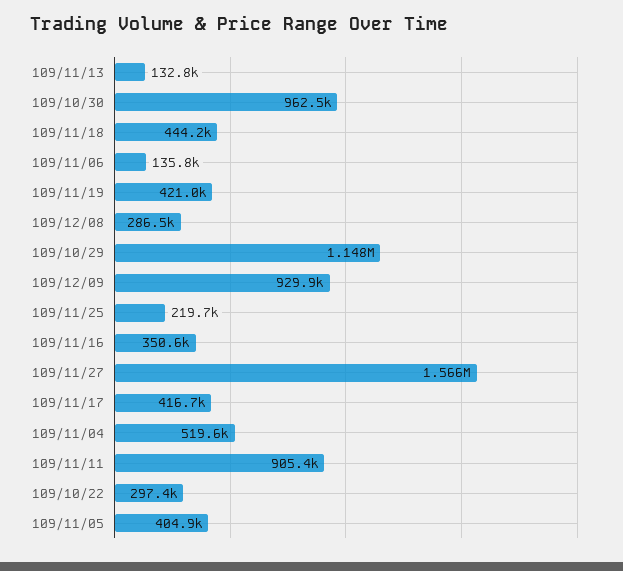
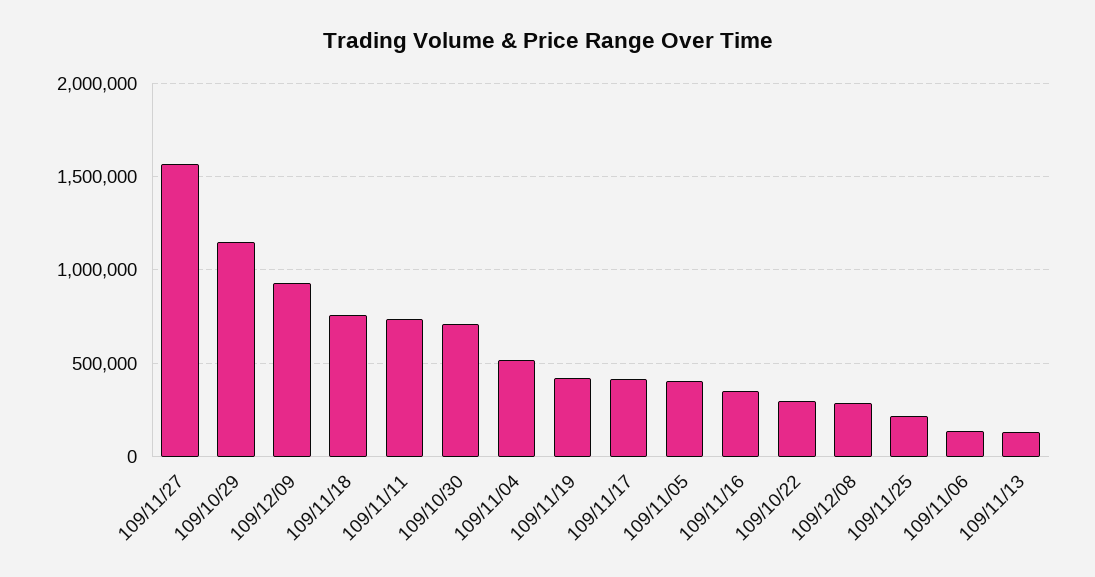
  {
    "109/11/13": 132800,
-   "109/10/30": 962500,
+   "109/10/30": 700000,
-   "109/11/18": 444200,
+   "109/11/18": 750000,
    "109/11/06": 135800,
    "109/11/19": 421000,
    "109/12/08": 286500,
    "109/10/29": 1148000,
    "109/12/09": 929900,
    "109/11/25": 219700,
    "109/11/16": 350600,
    "109/11/27": 1566000,
    "109/11/17": 416700,
    "109/11/04": 519600,
-   "109/11/11": 905400,
+   "109/11/11": 750000,
    "109/10/22": 297400,
    "109/11/05": 404900
  }

